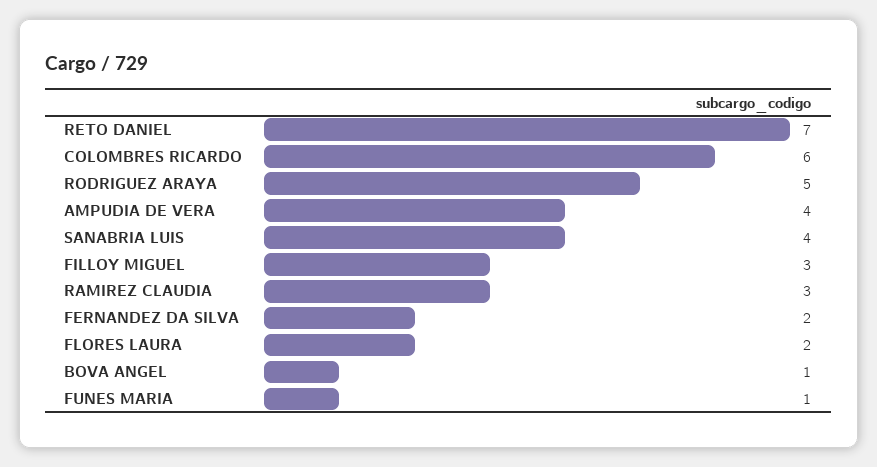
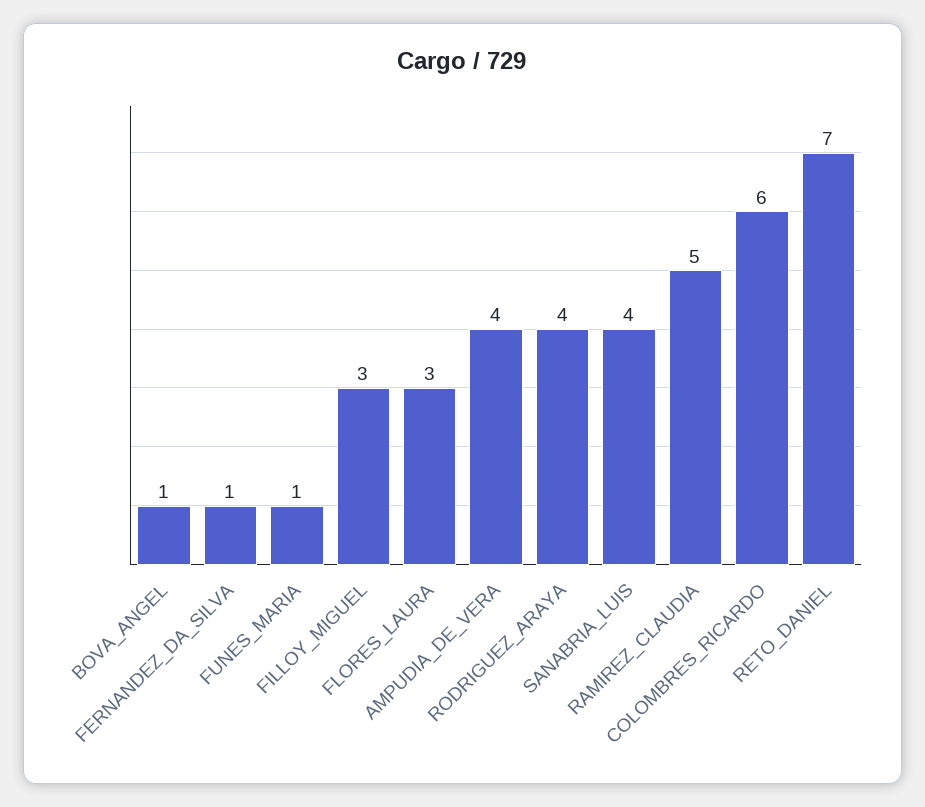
  {
    "RETO DANIEL": 7,
    "COLOMBRES RICARDO": 6,
-   "RODRIGUEZ ARAYA": 5,
+   "RODRIGUEZ ARAYA": 4,
    "AMPUDIA DE VERA": 4,
    "SANABRIA LUIS": 4,
    "FILLOY MIGUEL": 3,
-   "RAMIREZ CLAUDIA": 3,
+   "RAMIREZ CLAUDIA": 5,
-   "FERNANDEZ DA SILVA": 2,
+   "FERNANDEZ DA SILVA": 1,
-   "FLORES LAURA": 2,
+   "FLORES LAURA": 3,
    "BOVA ANGEL": 1,
    "FUNES MARIA": 1
  }

